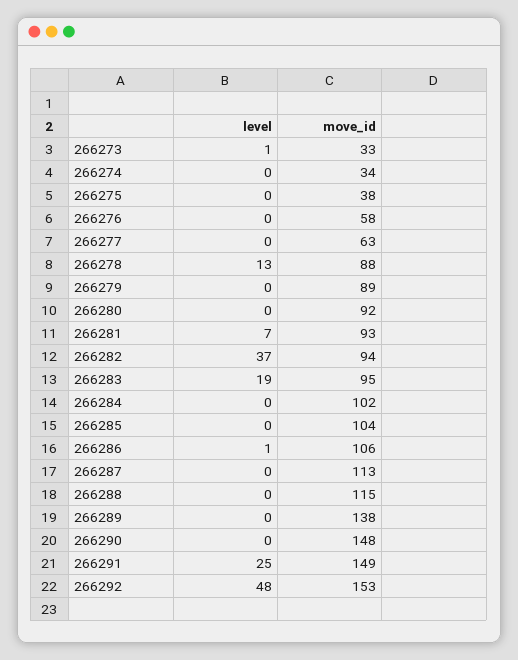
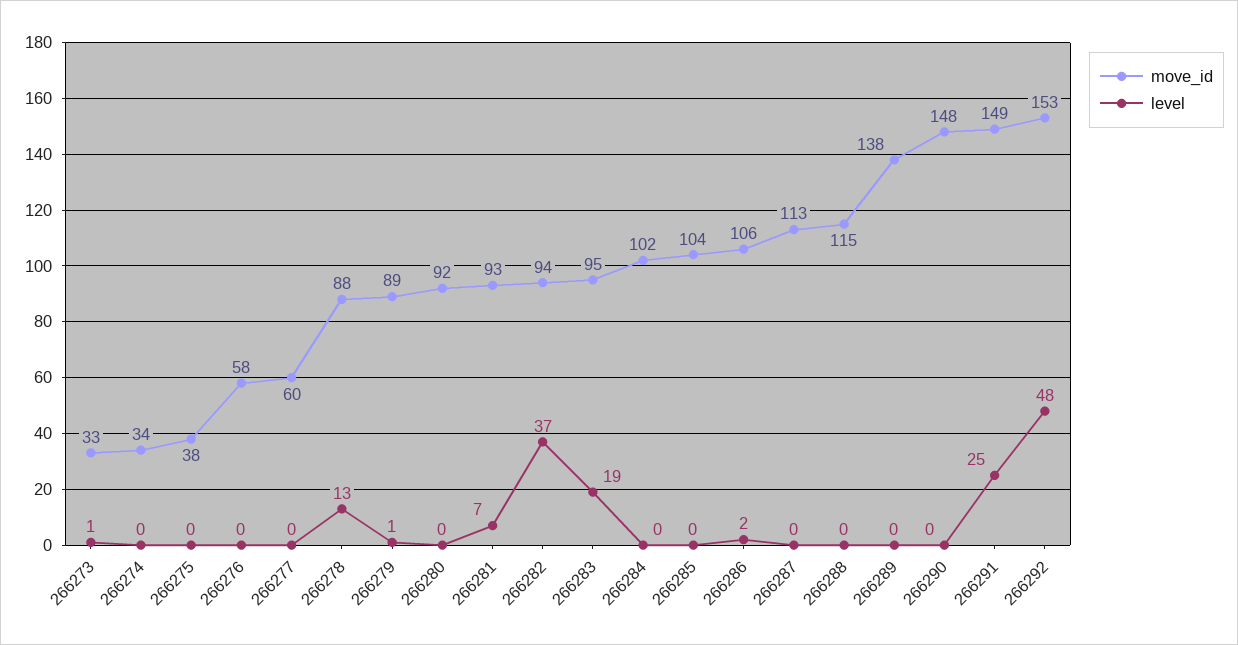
  {
    "level": {
      "266273": 1,
      "266274": 0,
      "266275": 0,
      "266276": 0,
      "266277": 0,
      "266278": 13,
-     "266279": 0,
+     "266279": 1,
      "266280": 0,
      "266281": 7,
      "266282": 37,
      "266283": 19,
      "266284": 0,
      "266285": 0,
-     "266286": 1,
+     "266286": 2,
      "266287": 0,
      "266288": 0,
      "266289": 0,
      "266290": 0,
      "266291": 25,
      "266292": 48
    },
    "move_id": {
      "266273": 33,
      "266274": 34,
      "266275": 38,
      "266276": 58,
-     "266277": 63,
+     "266277": 60,
      "266278": 88,
      "266279": 89,
      "266280": 92,
      "266281": 93,
      "266282": 94,
      "266283": 95,
      "266284": 102,
      "266285": 104,
      "266286": 106,
      "266287": 113,
      "266288": 115,
      "266289": 138,
      "266290": 148,
      "266291": 149,
      "266292": 153
    }
  }

